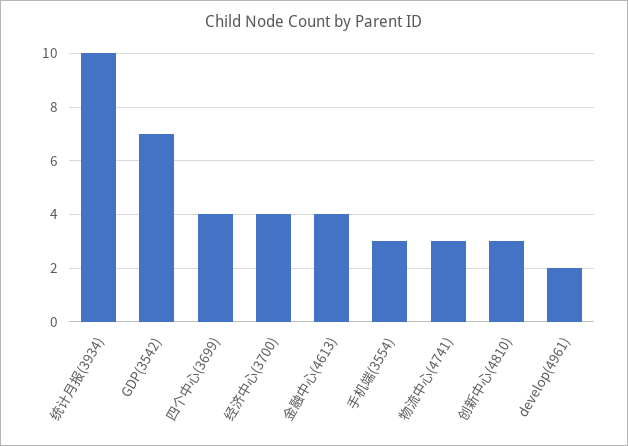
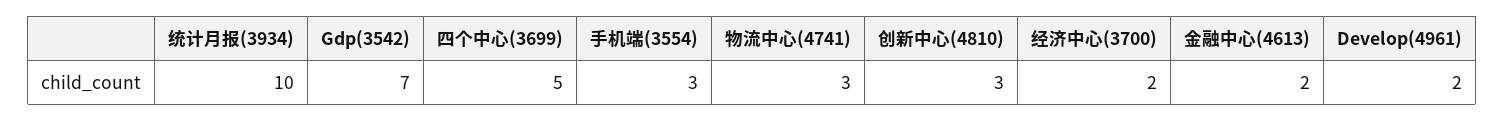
  {
    "统计月报(3934)": 10,
    "GDP(3542)": 7,
-   "四个中心(3699)": 4,
+   "四个中心(3699)": 5,
-   "经济中心(3700)": 4,
+   "经济中心(3700)": 2,
-   "金融中心(4613)": 4,
+   "金融中心(4613)": 2,
    "手机端(3554)": 3,
    "物流中心(4741)": 3,
    "创新中心(4810)": 3,
    "develop(4961)": 2
  }

